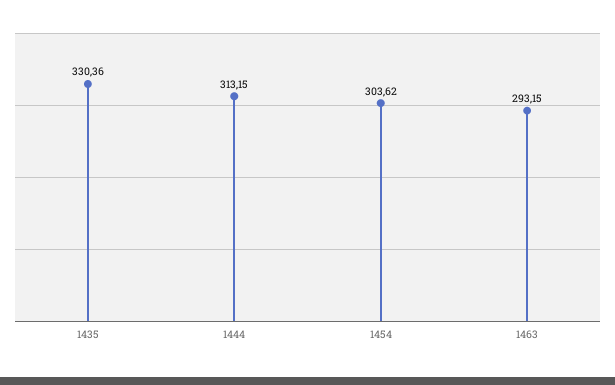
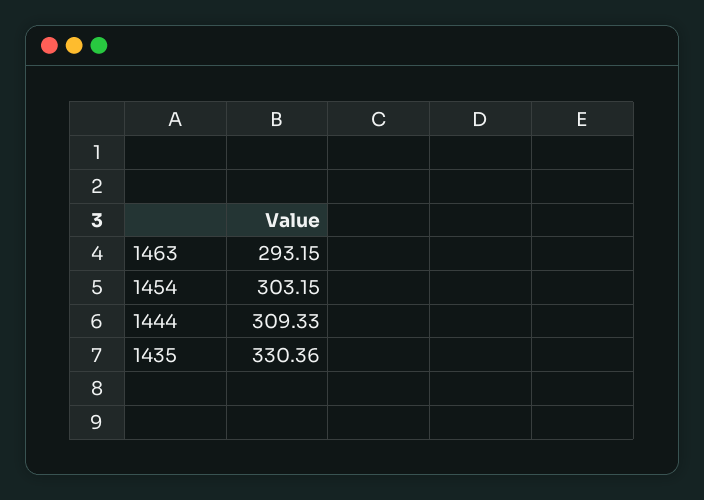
  {
    "1435": 330.36,
-   "1444": 313.15,
+   "1444": 309.33,
-   "1454": 303.62,
+   "1454": 303.15,
    "1463": 293.15
  }

